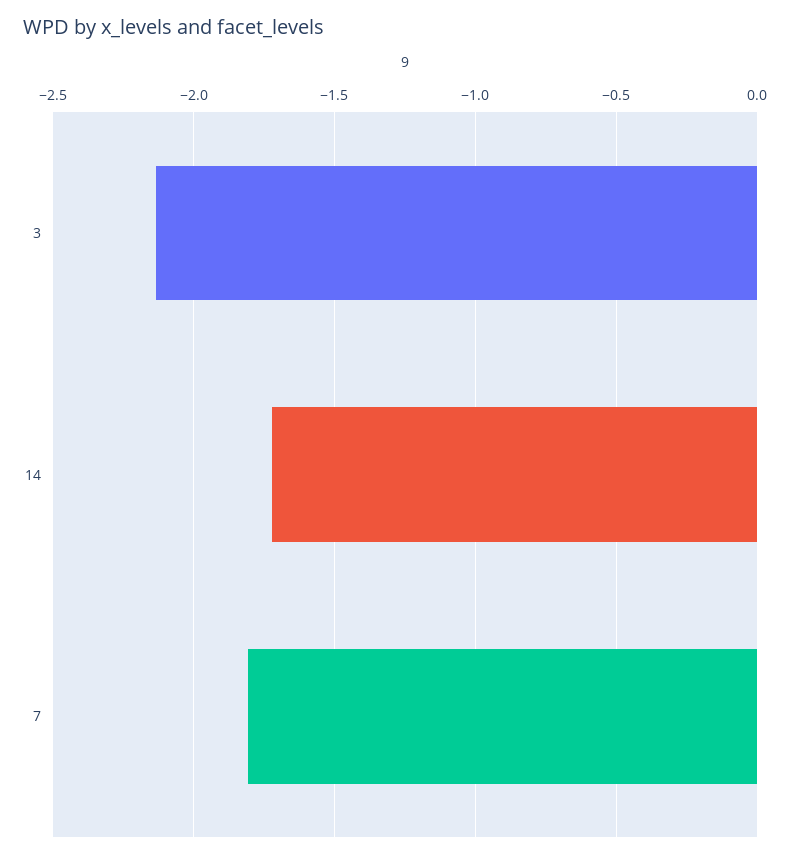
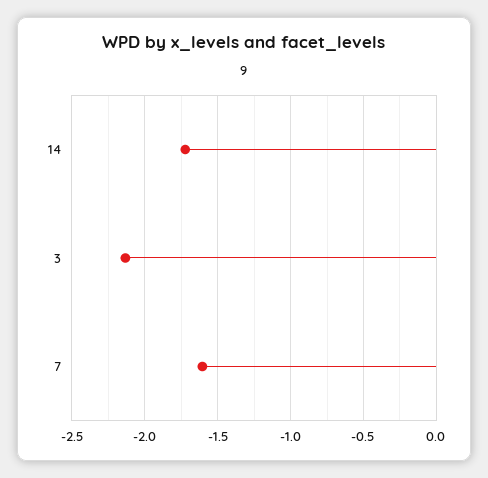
  {
    "3": -2.15,
    "14": -1.7,
-   "7": -1.8
+   "7": -1.6
  }

